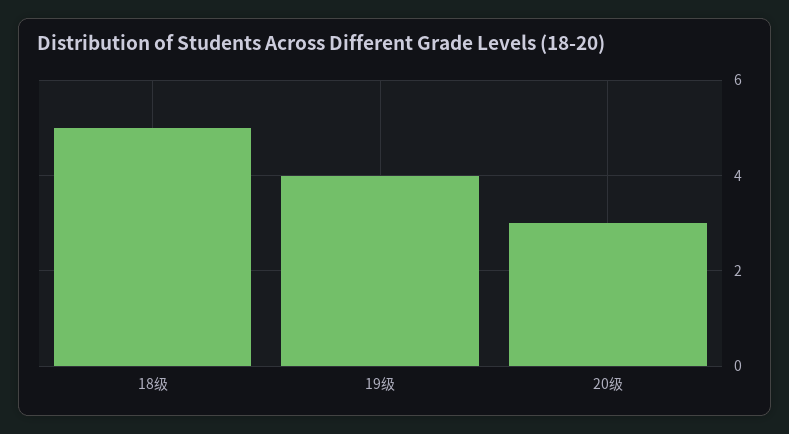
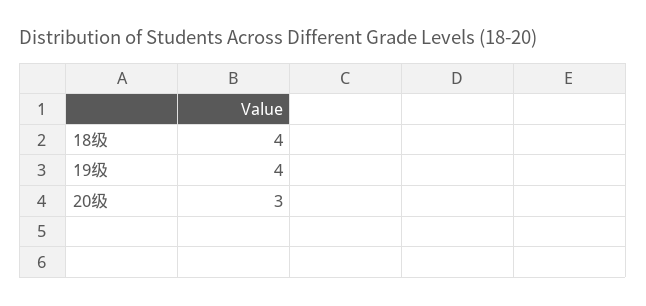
  {
-   "18级": 5,
+   "18级": 4,
    "19级": 4,
    "20级": 3
  }

